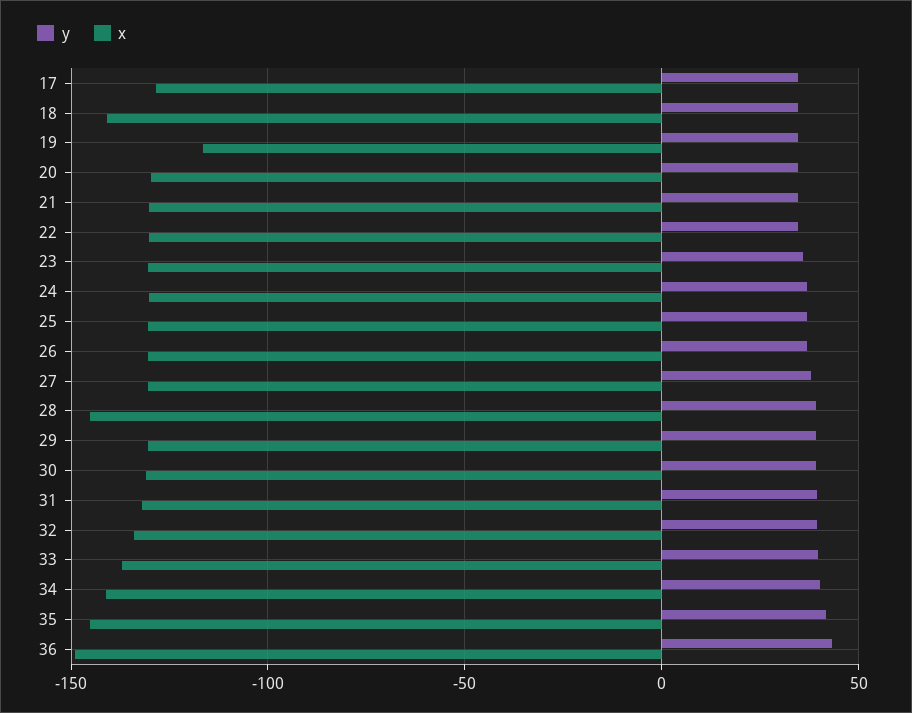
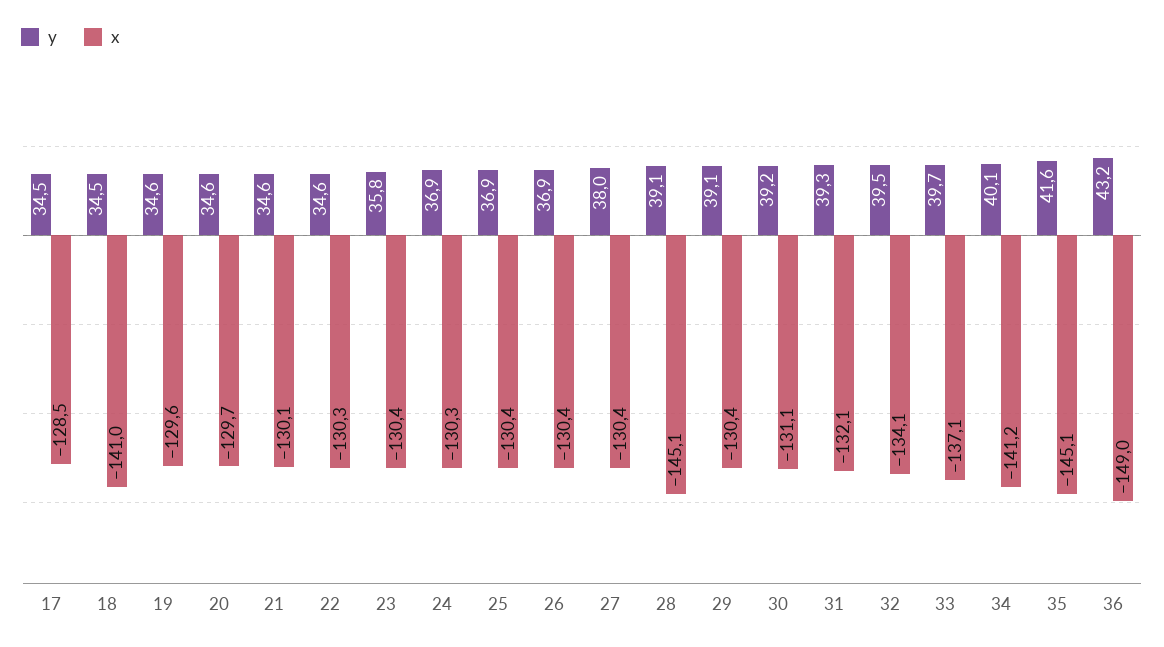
  {
    "y": {
      "17": 34.5,
      "18": 34.5,
      "19": 34.6,
      "20": 34.6,
      "21": 34.6,
      "22": 34.6,
      "23": 35.8,
      "24": 36.9,
      "25": 36.9,
      "26": 36.9,
      "27": 38,
      "28": 39.1,
      "29": 39.1,
      "30": 39.2,
      "31": 39.3,
      "32": 39.5,
      "33": 39.7,
      "34": 40.1,
      "35": 41.6,
      "36": 43.2
    },
    "x": {
      "17": -128.5,
      "18": -141,
-     "19": -115,
+     "19": -129.6,
      "20": -129.7,
      "21": -130.1,
      "22": -130.3,
      "23": -130.4,
      "24": -130.3,
      "25": -130.4,
      "26": -130.4,
      "27": -130.4,
      "28": -145.1,
      "29": -130.4,
      "30": -131.1,
      "31": -132.1,
      "32": -134.1,
      "33": -137.1,
      "34": -141.2,
      "35": -145.1,
      "36": -149
    }
  }

